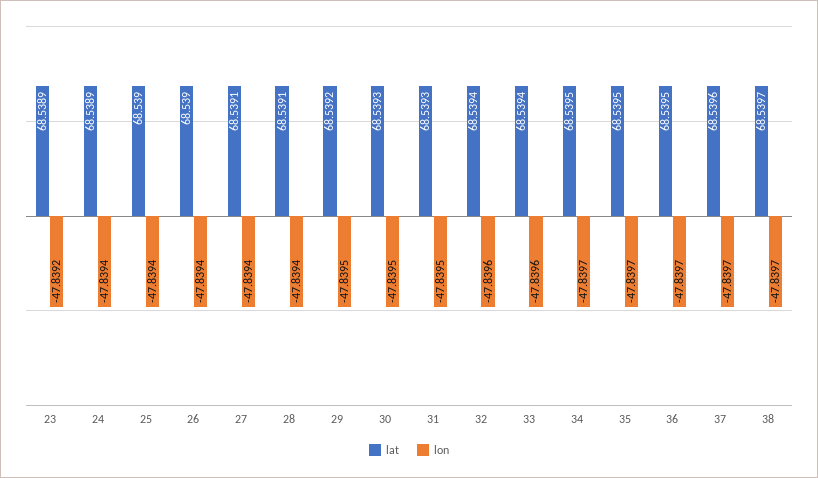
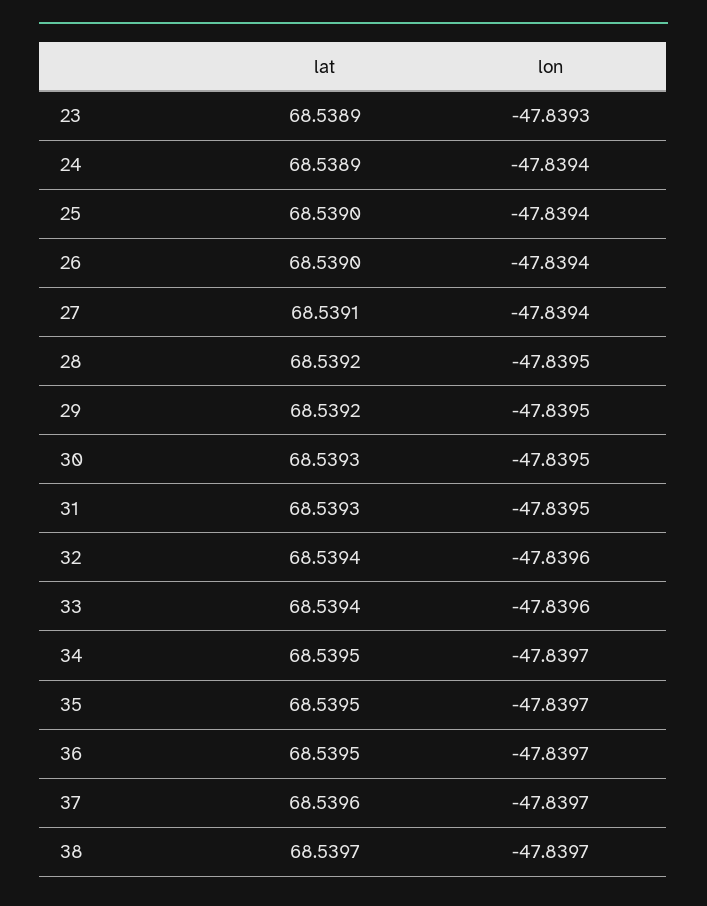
  {
    "lat": {
      "23": 68.5389,
      "24": 68.5389,
      "25": 68.539,
      "26": 68.539,
      "27": 68.5391,
-     "28": 68.5391,
+     "28": 68.5392,
      "29": 68.5392,
      "30": 68.5393,
      "31": 68.5393,
      "32": 68.5394,
      "33": 68.5394,
      "34": 68.5395,
      "35": 68.5395,
      "36": 68.5395,
      "37": 68.5396,
      "38": 68.5397
    },
    "lon": {
-     "23": -47.8392,
+     "23": -47.8393,
      "24": -47.8394,
      "25": -47.8394,
      "26": -47.8394,
      "27": -47.8394,
-     "28": -47.8394,
+     "28": -47.8395,
      "29": -47.8395,
      "30": -47.8395,
      "31": -47.8395,
      "32": -47.8396,
      "33": -47.8396,
      "34": -47.8397,
      "35": -47.8397,
      "36": -47.8397,
      "37": -47.8397,
      "38": -47.8397
    }
  }

